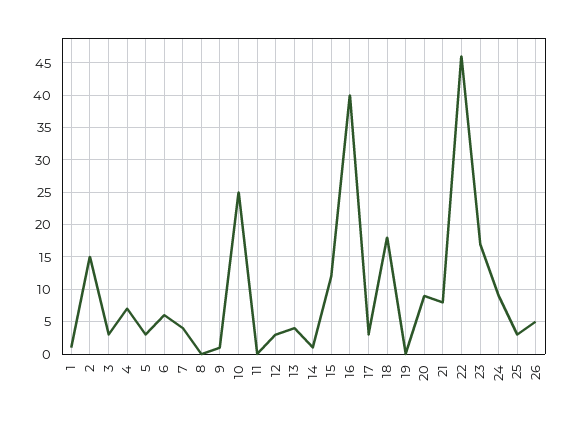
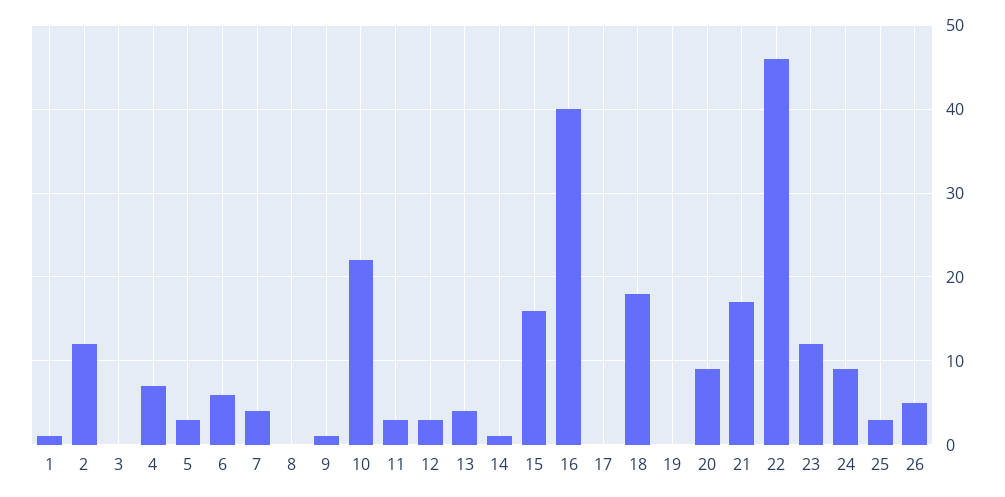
  {
    "1": 1,
-   "2": 15,
+   "2": 12,
-   "3": 3,
+   "3": 0,
    "4": 7,
    "5": 3,
    "6": 6,
    "7": 4,
    "8": 0,
    "9": 1,
-   "10": 25,
+   "10": 22,
-   "11": 0,
+   "11": 3,
    "12": 3,
    "13": 4,
    "14": 1,
-   "15": 12,
+   "15": 16,
    "16": 40,
-   "17": 3,
+   "17": 0,
    "18": 18,
    "19": 0,
    "20": 9,
-   "21": 8,
+   "21": 17,
    "22": 46,
-   "23": 17,
+   "23": 12,
    "24": 9,
    "25": 3,
    "26": 5
  }

